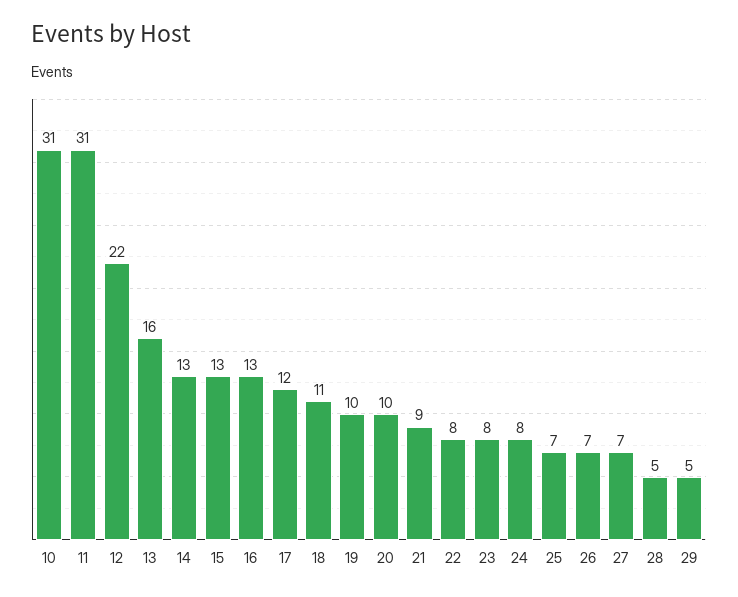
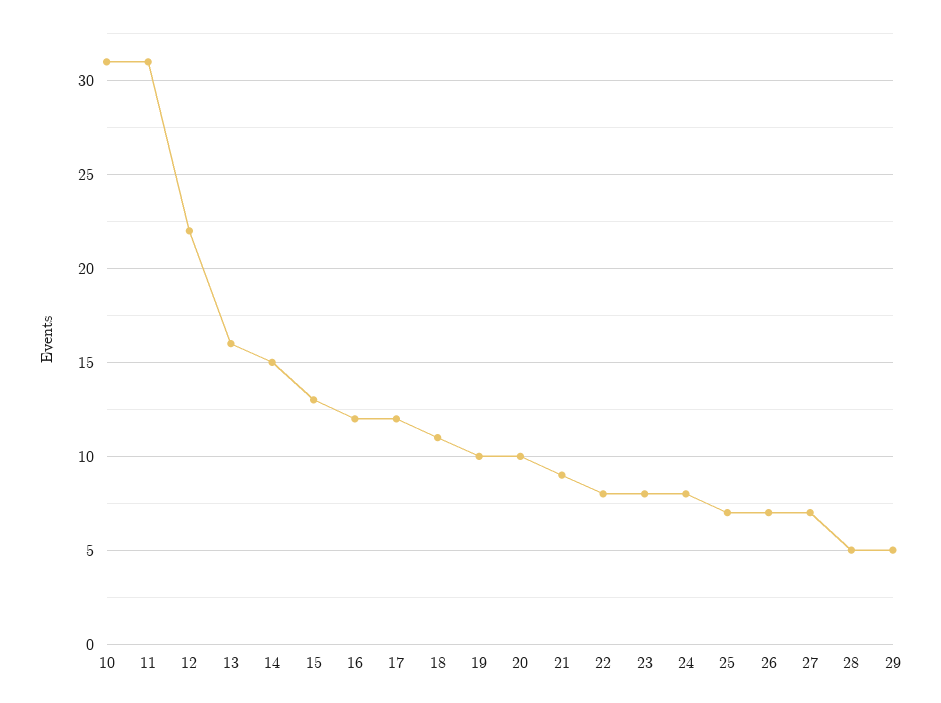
  {
    "10": 31,
    "11": 31,
    "12": 22,
    "13": 16,
-   "14": 13,
+   "14": 15,
    "15": 13,
-   "16": 13,
+   "16": 12,
    "17": 12,
    "18": 11,
    "19": 10,
    "20": 10,
    "21": 9,
    "22": 8,
    "23": 8,
    "24": 8,
    "25": 7,
    "26": 7,
    "27": 7,
    "28": 5,
    "29": 5
  }

